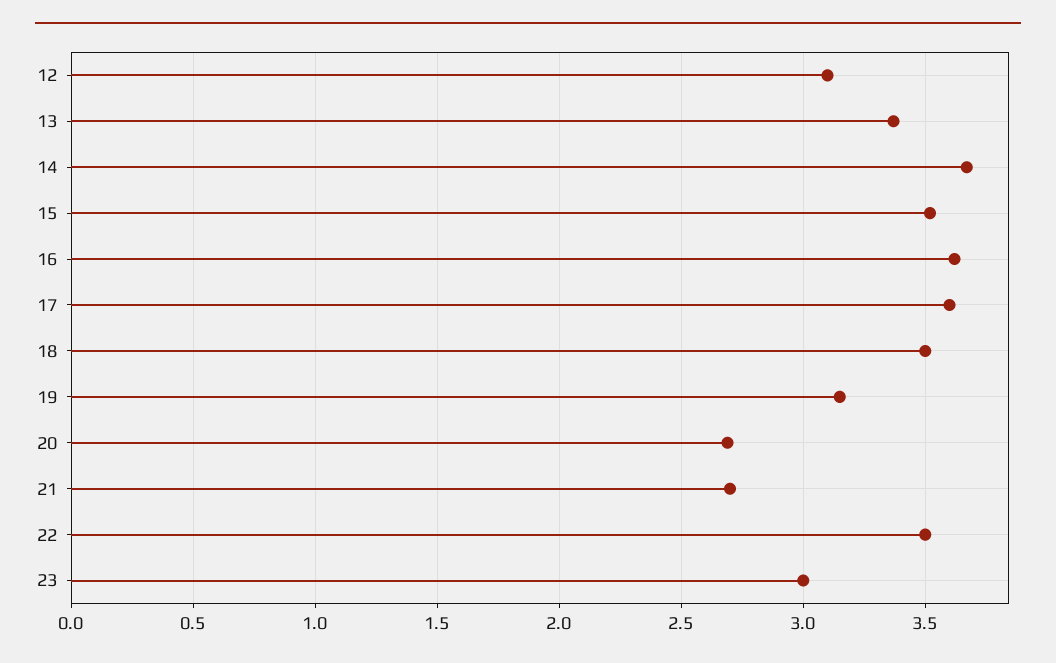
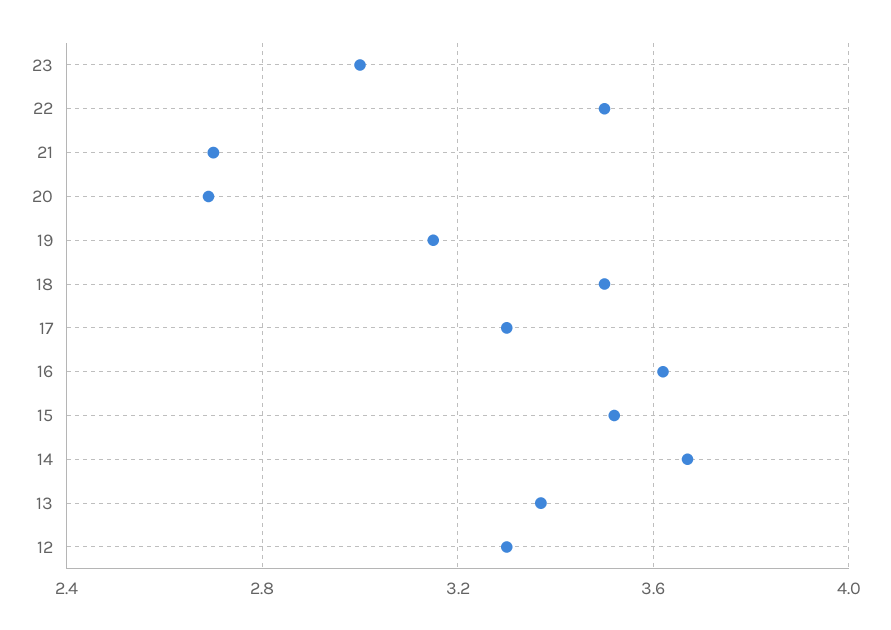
  {
-   "12": 3.1,
+   "12": 3.3,
    "13": 3.35,
    "14": 3.65,
    "15": 3.5,
    "16": 3.6,
-   "17": 3.6,
+   "17": 3.3,
    "18": 3.5,
    "19": 3.15,
    "20": 2.7,
    "21": 2.7,
    "22": 3.5,
    "23": 3
  }

